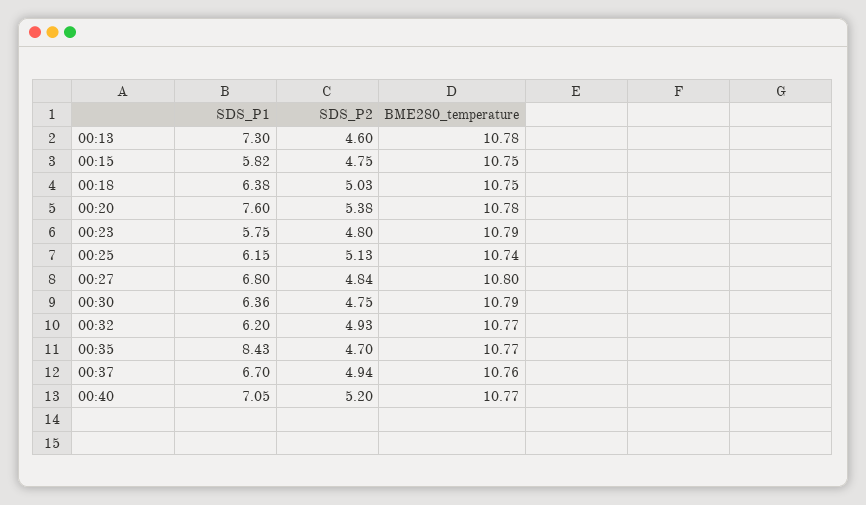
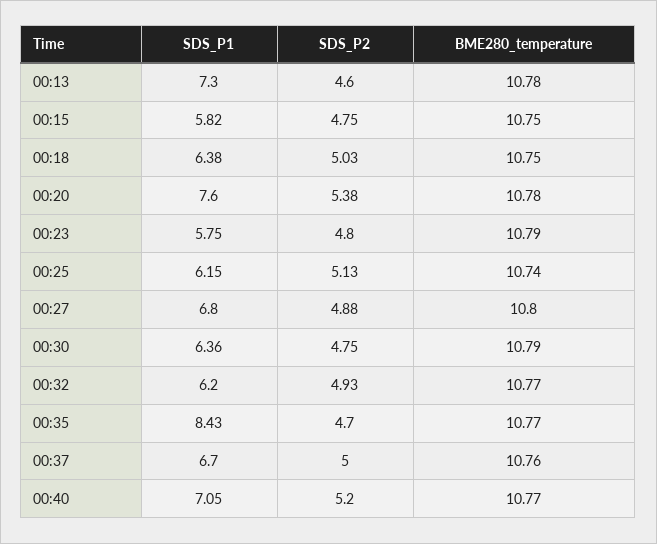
  {
    "SDS_P1": {
      "00:13": 7.3,
      "00:15": 5.82,
      "00:18": 6.38,
      "00:20": 7.6,
      "00:23": 5.75,
      "00:25": 6.15,
      "00:27": 6.8,
      "00:30": 6.36,
      "00:32": 6.2,
      "00:35": 8.43,
      "00:37": 6.7,
      "00:40": 7.05
    },
    "SDS_P2": {
      "00:13": 4.6,
      "00:15": 4.75,
      "00:18": 5.03,
      "00:20": 5.38,
      "00:23": 4.8,
      "00:25": 5.13,
-     "00:27": 4.84,
+     "00:27": 4.88,
      "00:30": 4.75,
      "00:32": 4.93,
      "00:35": 4.7,
-     "00:37": 4.94,
+     "00:37": 5,
      "00:40": 5.2
    },
    "BME280_temperature": {
      "00:13": 10.78,
      "00:15": 10.75,
      "00:18": 10.75,
      "00:20": 10.78,
      "00:23": 10.79,
      "00:25": 10.74,
      "00:27": 10.8,
      "00:30": 10.79,
      "00:32": 10.77,
      "00:35": 10.77,
      "00:37": 10.76,
      "00:40": 10.77
    }
  }

